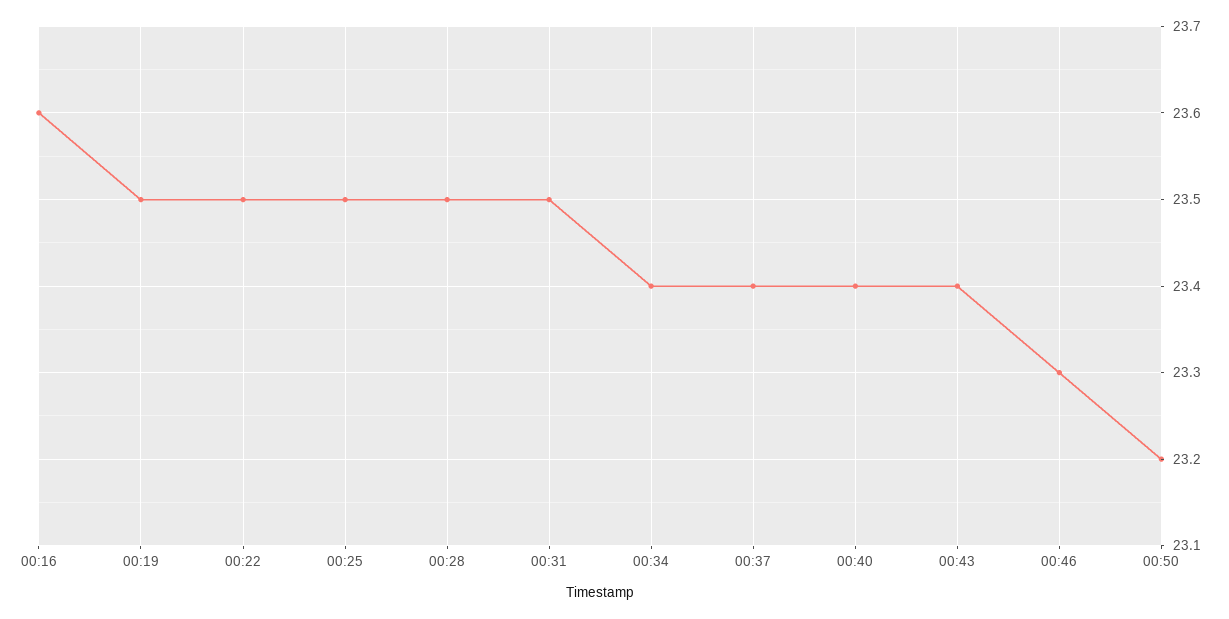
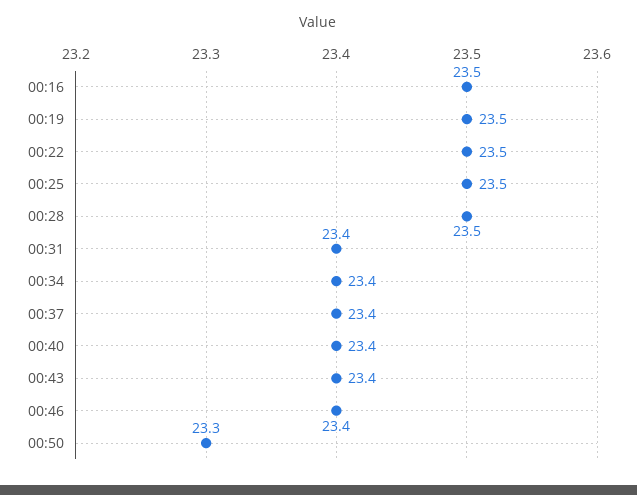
  {
-   "00:16": 23.6,
+   "00:16": 23.5,
    "00:19": 23.5,
    "00:22": 23.5,
    "00:25": 23.5,
    "00:28": 23.5,
-   "00:31": 23.5,
+   "00:31": 23.4,
    "00:34": 23.4,
    "00:37": 23.4,
    "00:40": 23.4,
    "00:43": 23.4,
-   "00:46": 23.3,
+   "00:46": 23.4,
-   "00:50": 23.2
+   "00:50": 23.3
  }

